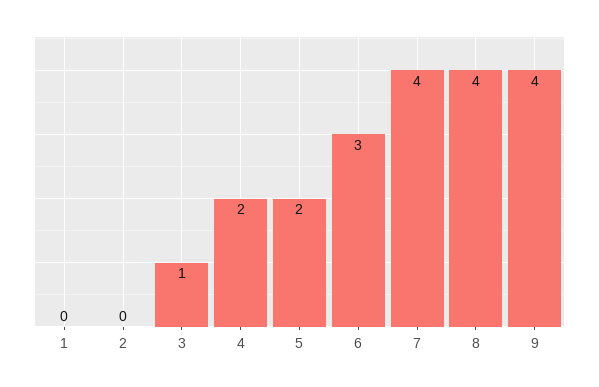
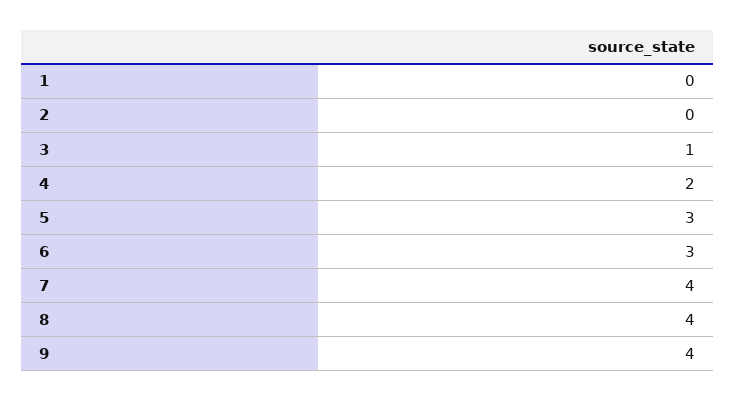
  {
    "1": 0,
    "2": 0,
    "3": 1,
    "4": 2,
-   "5": 2,
+   "5": 3,
    "6": 3,
    "7": 4,
    "8": 4,
    "9": 4
  }

